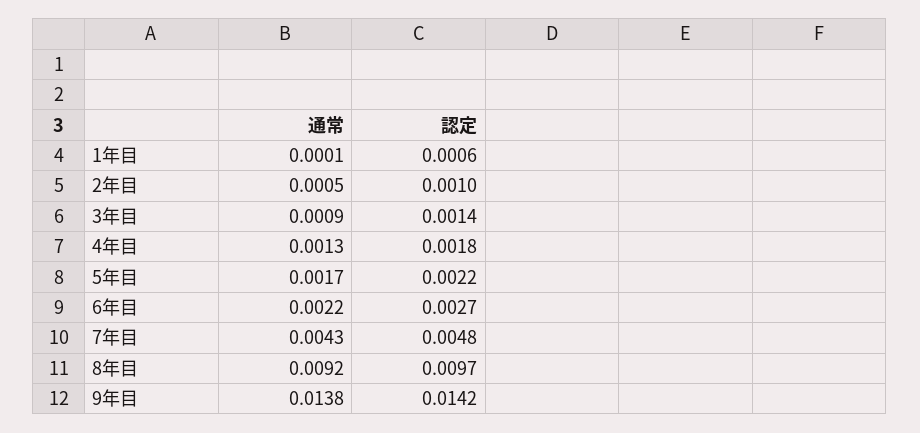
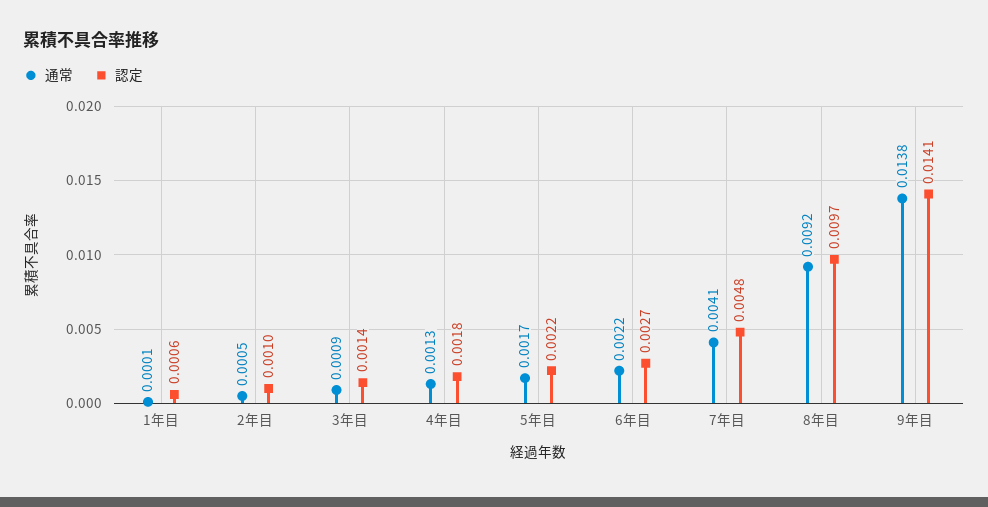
  {
    "通常": {
      "1年目": 0.0001,
      "2年目": 0.0005,
      "3年目": 0.0009,
      "4年目": 0.0013,
      "5年目": 0.0017,
      "6年目": 0.0022,
-     "7年目": 0.0043,
+     "7年目": 0.0041,
      "8年目": 0.0092,
      "9年目": 0.0138
    },
    "認定": {
      "1年目": 0.0006,
      "2年目": 0.001,
      "3年目": 0.0014,
      "4年目": 0.0018,
      "5年目": 0.0022,
      "6年目": 0.0027,
      "7年目": 0.0048,
      "8年目": 0.0097,
-     "9年目": 0.0142
+     "9年目": 0.0141
    }
  }

